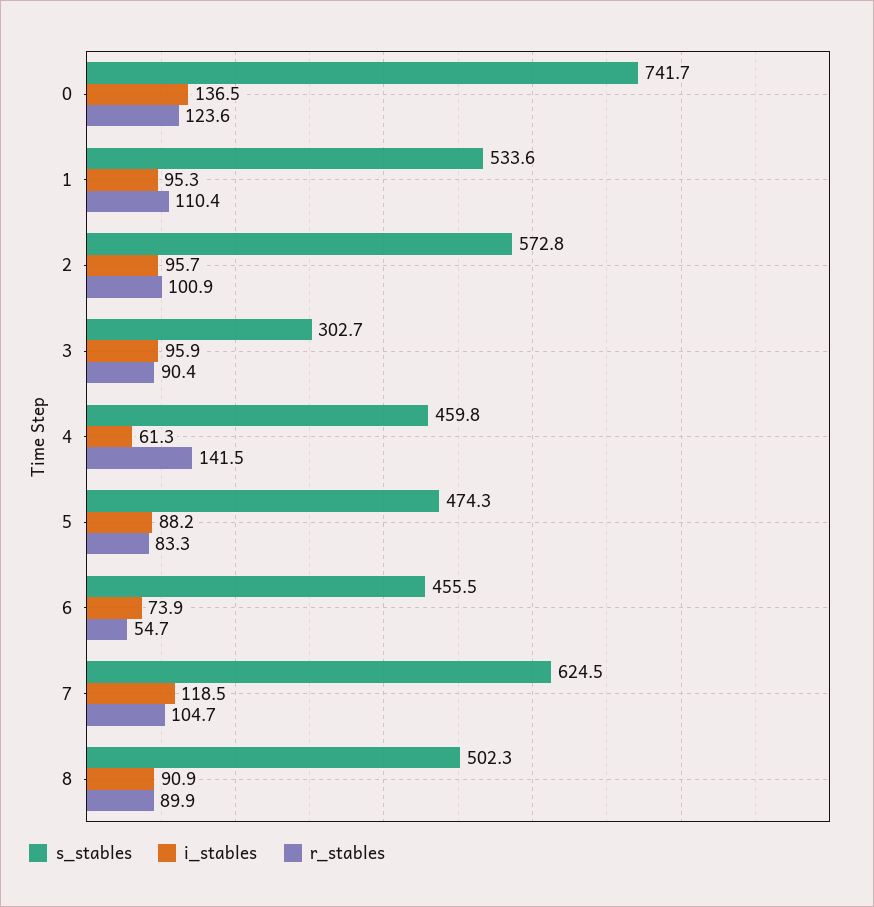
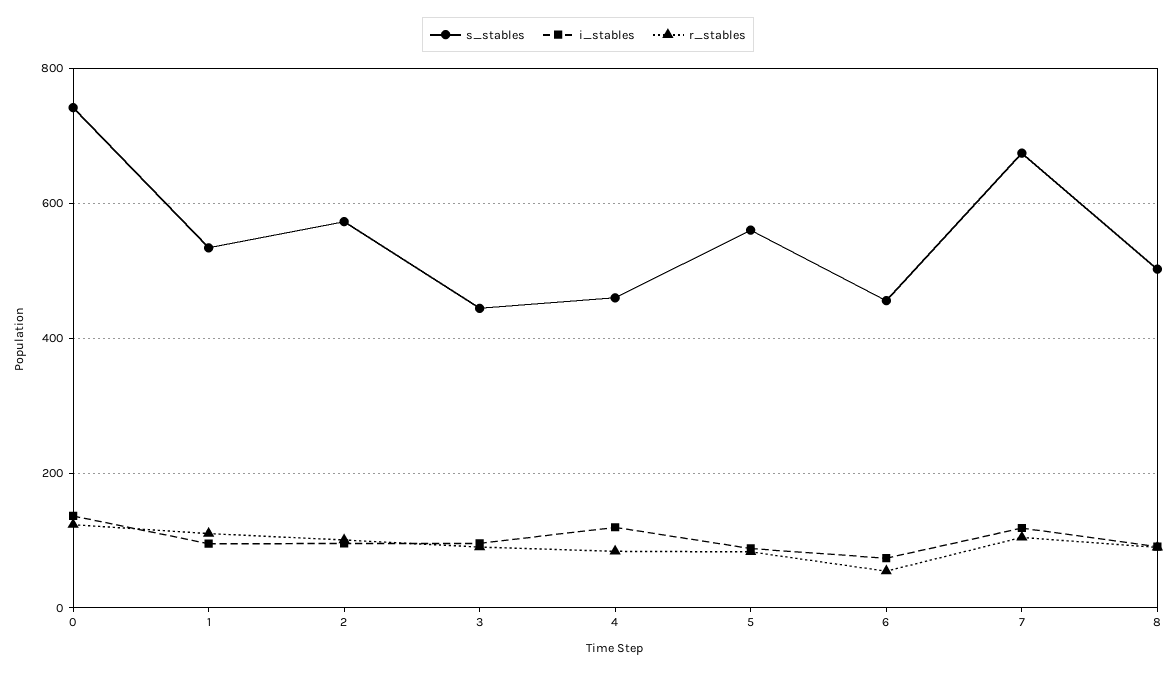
  {
    "s_stables": {
      "0": 741.7,
      "1": 533.6,
      "2": 572.8,
-     "3": 302.7,
+     "3": 440,
      "4": 459.8,
-     "5": 474.3,
+     "5": 560,
      "6": 455.5,
-     "7": 624.5,
+     "7": 680,
      "8": 502.3
    },
    "i_stables": {
      "0": 136.5,
      "1": 95.3,
      "2": 95.7,
      "3": 95.9,
-     "4": 61.3,
+     "4": 120,
      "5": 88.2,
      "6": 73.9,
      "7": 118.5,
      "8": 90.9
    },
    "r_stables": {
      "0": 123.6,
      "1": 110.4,
      "2": 100.9,
      "3": 90.4,
-     "4": 141.5,
+     "4": 80,
      "5": 83.3,
      "6": 54.7,
      "7": 104.7,
      "8": 89.9
    }
  }

